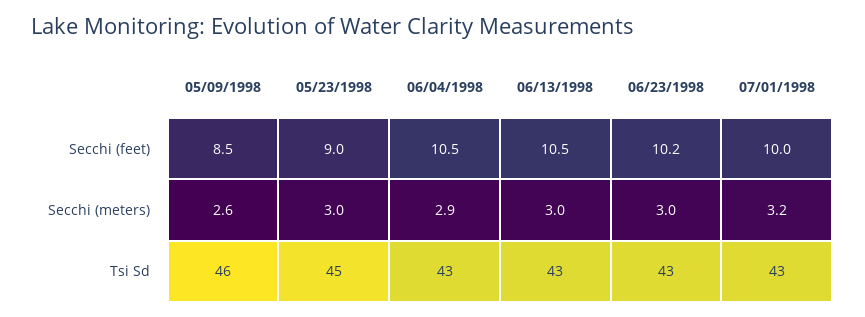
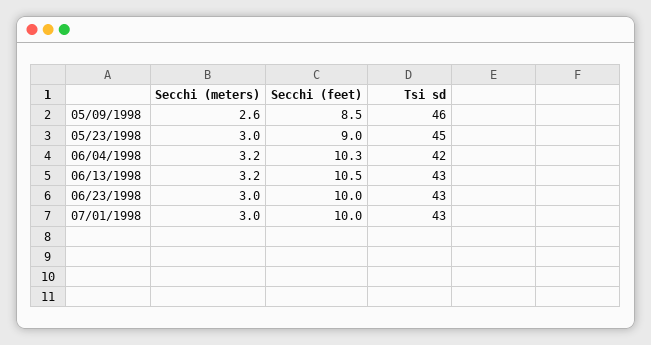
  {
    "05/09/1998": {
      "Secchi (feet)": 8.5,
      "Secchi (meters)": 2.6,
      "Tsi Sd": 46
    },
    "05/23/1998": {
      "Secchi (feet)": 9,
      "Secchi (meters)": 3,
      "Tsi Sd": 45
    },
    "06/04/1998": {
-     "Secchi (feet)": 10.5,
+     "Secchi (feet)": 10.3,
-     "Secchi (meters)": 2.9,
+     "Secchi (meters)": 3.2,
-     "Tsi Sd": 43
+     "Tsi Sd": 42
    },
    "06/13/1998": {
      "Secchi (feet)": 10.5,
-     "Secchi (meters)": 3,
+     "Secchi (meters)": 3.2,
      "Tsi Sd": 43
    },
    "06/23/1998": {
-     "Secchi (feet)": 10.2,
+     "Secchi (feet)": 10,
      "Secchi (meters)": 3,
      "Tsi Sd": 43
    },
    "07/01/1998": {
      "Secchi (feet)": 10,
-     "Secchi (meters)": 3.2,
+     "Secchi (meters)": 3,
      "Tsi Sd": 43
    }
  }

